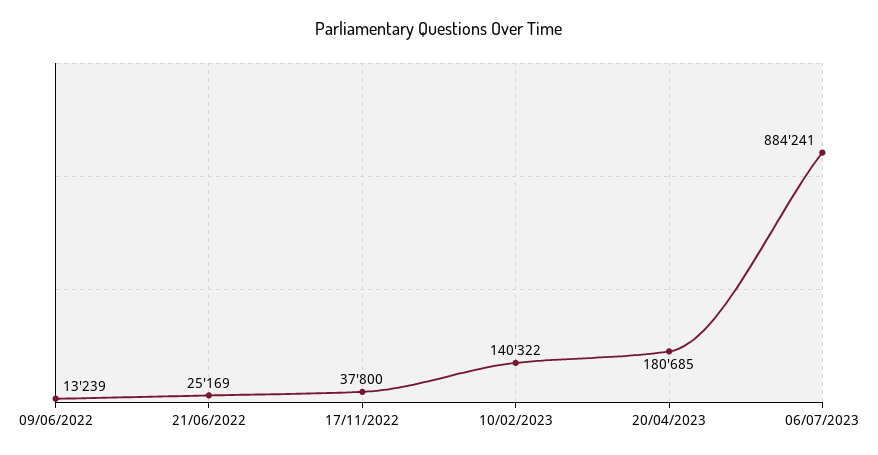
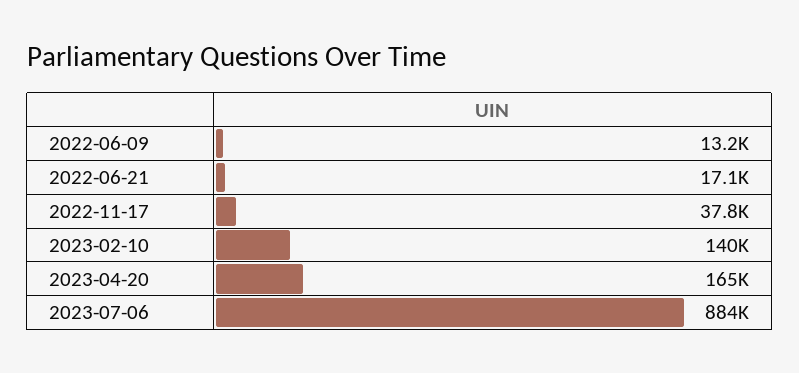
  {
    "09/06/2022": 13239,
-   "21/06/2022": 25169,
+   "21/06/2022": 17100,
    "17/11/2022": 37800,
    "10/02/2023": 140322,
-   "20/04/2023": 180685,
+   "20/04/2023": 165000,
    "06/07/2023": 884241
  }

